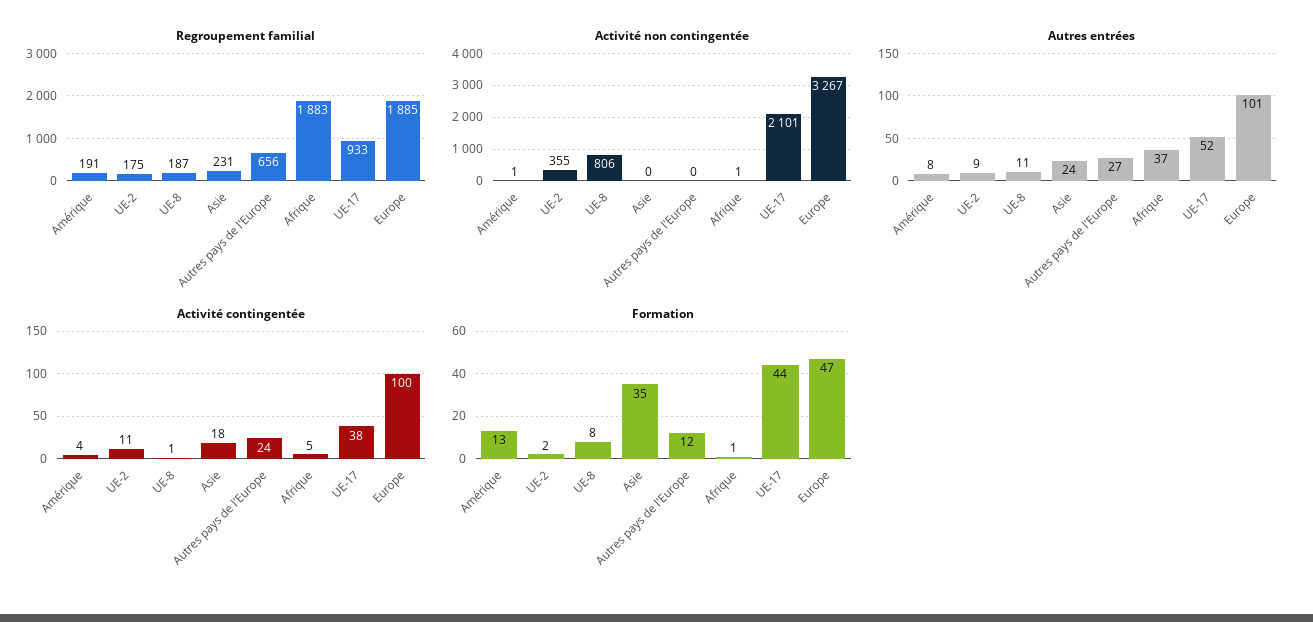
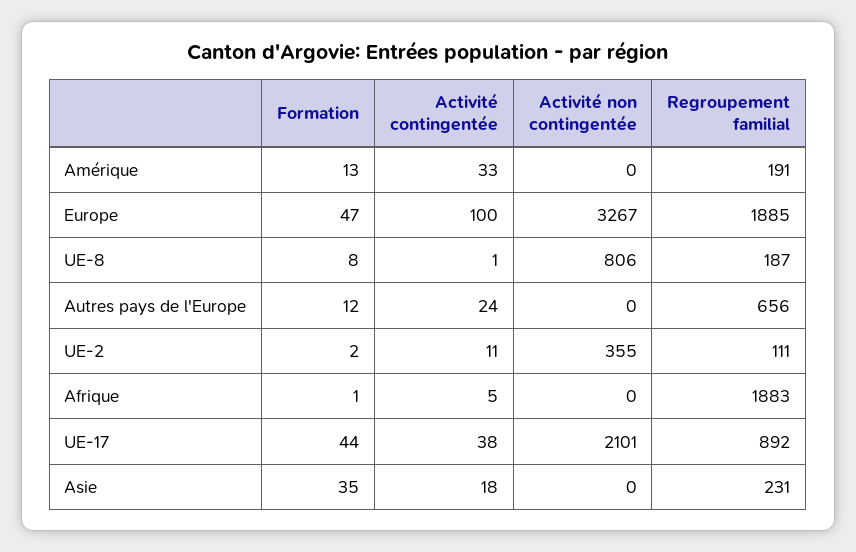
  {
    "Regroupement familial": {
      "Amérique": 191,
-     "UE-2": 175,
+     "UE-2": 111,
      "UE-8": 187,
      "Asie": 231,
      "Autres pays de l'Europe": 656,
      "Afrique": 1883,
-     "UE-17": 933,
+     "UE-17": 892,
      "Europe": 1885
    },
    "Activité non contingentée": {
-     "Amérique": 1,
+     "Amérique": 0,
      "UE-2": 355,
      "UE-8": 806,
      "Asie": 0,
      "Autres pays de l'Europe": 0,
-     "Afrique": 1,
+     "Afrique": 0,
      "UE-17": 2101,
      "Europe": 3267
    },
-   "Autres entrées": {
-     "Amérique": 8,
-     "UE-2": 9,
-     "UE-8": 11,
-     "Asie": 24,
-     "Autres pays de l'Europe": 27,
-     "Afrique": 37,
-     "UE-17": 52,
-     "Europe": 101
-   },
    "Activité contingentée": {
-     "Amérique": 4,
+     "Amérique": 33,
      "UE-2": 11,
      "UE-8": 1,
      "Asie": 18,
      "Autres pays de l'Europe": 24,
      "Afrique": 5,
      "UE-17": 38,
      "Europe": 100
    },
    "Formation": {
      "Amérique": 13,
      "UE-2": 2,
      "UE-8": 8,
      "Asie": 35,
      "Autres pays de l'Europe": 12,
      "Afrique": 1,
      "UE-17": 44,
      "Europe": 47
    }
  }

